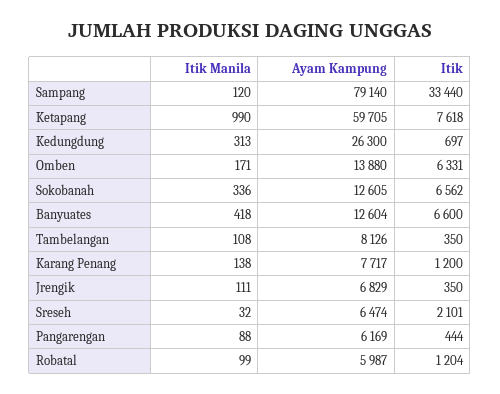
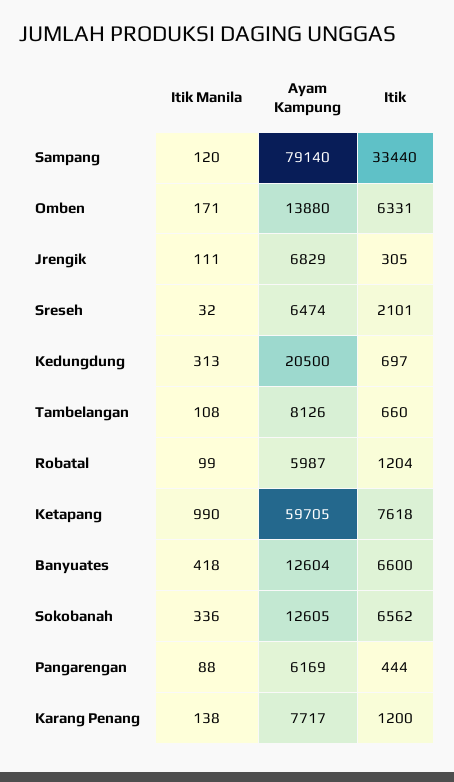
  {
    "Itik Manila": {
      "Sampang": 120,
      "Ketapang": 990,
      "Kedungdung": 313,
      "Omben": 171,
      "Sokobanah": 336,
      "Banyuates": 418,
      "Tambelangan": 108,
      "Karang Penang": 138,
      "Jrengik": 111,
      "Sreseh": 32,
      "Pangarengan": 88,
      "Robatal": 99
    },
    "Ayam Kampung": {
      "Sampang": 79140,
      "Ketapang": 59705,
-     "Kedungdung": 26300,
+     "Kedungdung": 20500,
      "Omben": 13880,
      "Sokobanah": 12605,
      "Banyuates": 12604,
      "Tambelangan": 8126,
      "Karang Penang": 7717,
      "Jrengik": 6829,
      "Sreseh": 6474,
      "Pangarengan": 6169,
      "Robatal": 5987
    },
    "Itik": {
      "Sampang": 33440,
      "Ketapang": 7618,
      "Kedungdung": 697,
      "Omben": 6331,
      "Sokobanah": 6562,
      "Banyuates": 6600,
-     "Tambelangan": 350,
+     "Tambelangan": 660,
      "Karang Penang": 1200,
-     "Jrengik": 350,
+     "Jrengik": 305,
      "Sreseh": 2101,
      "Pangarengan": 444,
      "Robatal": 1204
    }
  }

